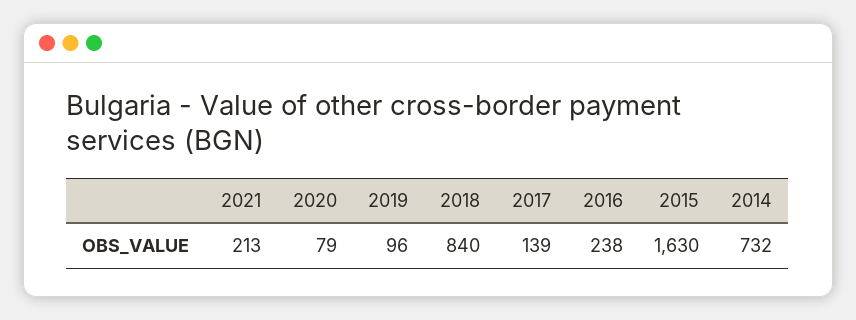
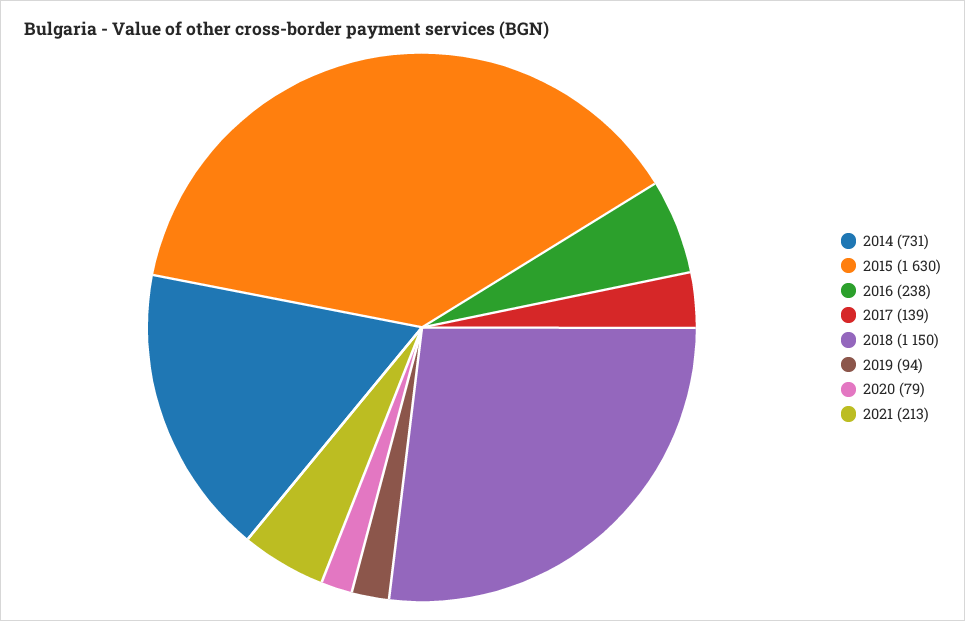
  {
    "2021": 213,
    "2020": 79,
-   "2019": 96,
+   "2019": 94,
-   "2018": 840,
+   "2018": 1150,
    "2017": 139,
    "2016": 238,
    "2015": 1630,
-   "2014": 732
+   "2014": 731
  }

